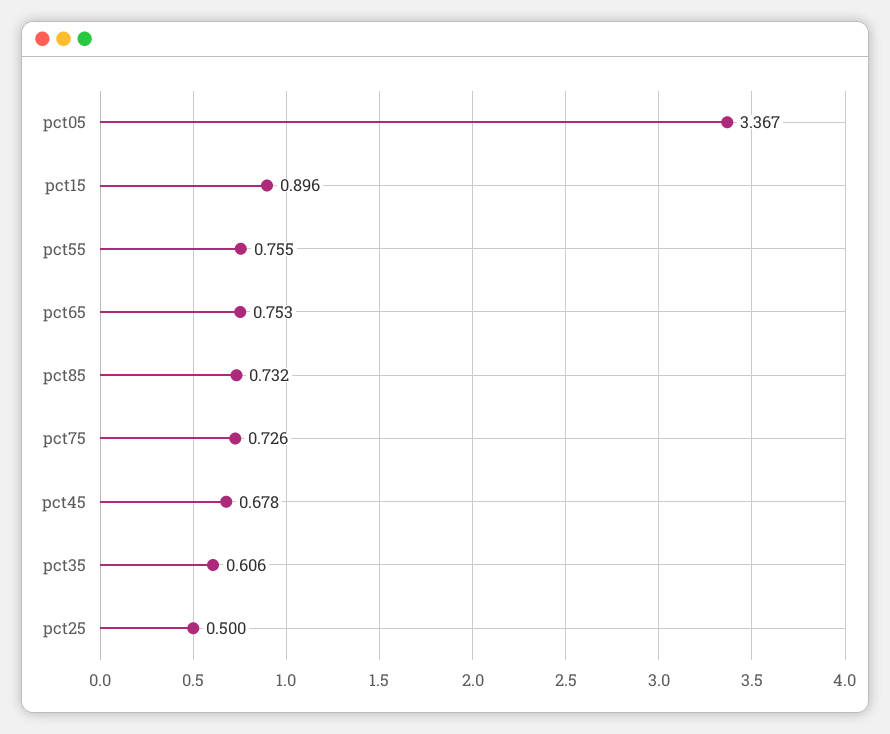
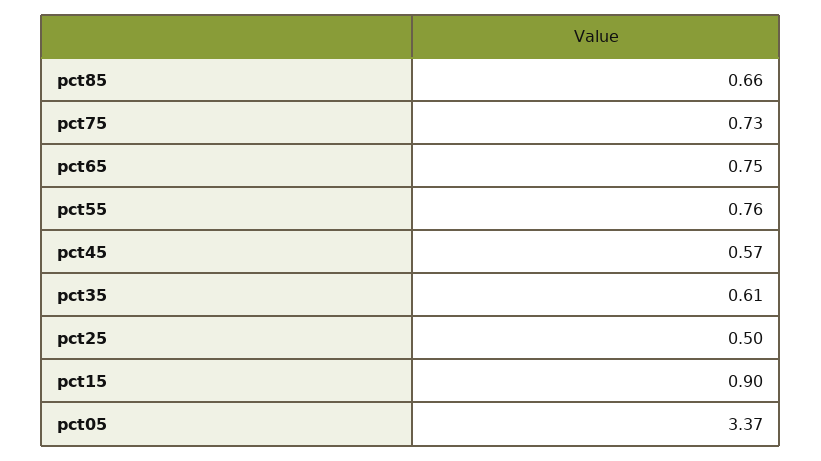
  {
    "pct05": 3.367,
    "pct15": 0.896,
    "pct55": 0.755,
    "pct65": 0.753,
-   "pct85": 0.732,
+   "pct85": 0.66,
    "pct75": 0.726,
-   "pct45": 0.678,
+   "pct45": 0.57,
    "pct35": 0.606,
    "pct25": 0.5
  }

